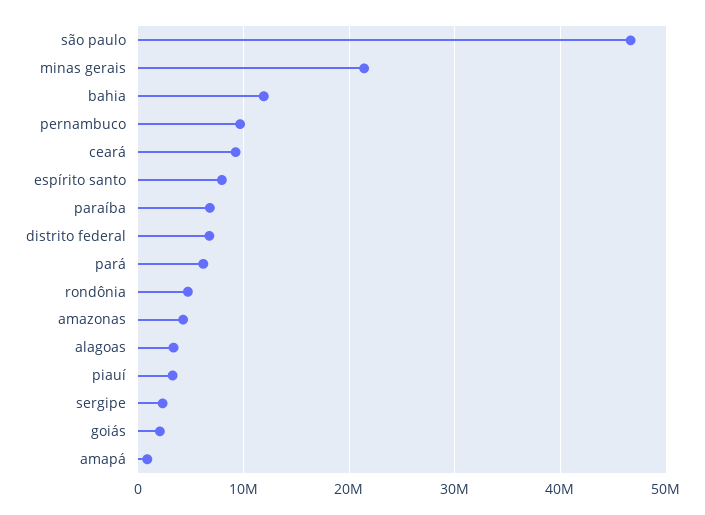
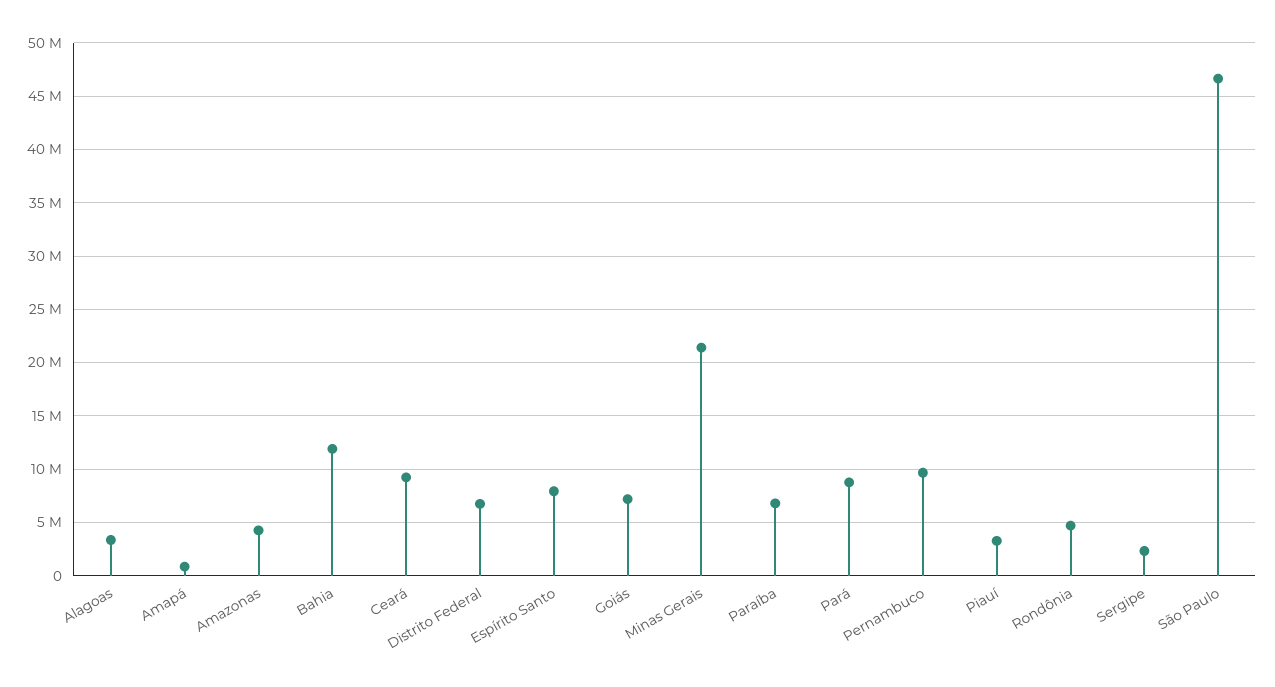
  {
    "são paulo": 47000000,
    "minas gerais": 21000000,
    "bahia": 12000000,
    "pernambuco": 10000000,
    "ceará": 9000000,
    "espírito santo": 8000000,
    "paraíba": 7000000,
    "distrito federal": 7000000,
-   "pará": 6000000,
+   "pará": 9000000,
    "rondônia": 5000000,
    "amazonas": 4000000,
    "alagoas": 3000000,
    "piauí": 3000000,
    "sergipe": 2000000,
-   "goiás": 2000000,
+   "goiás": 7000000,
    "amapá": 1000000
  }

